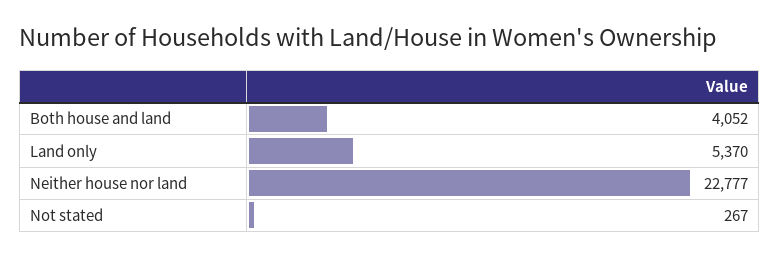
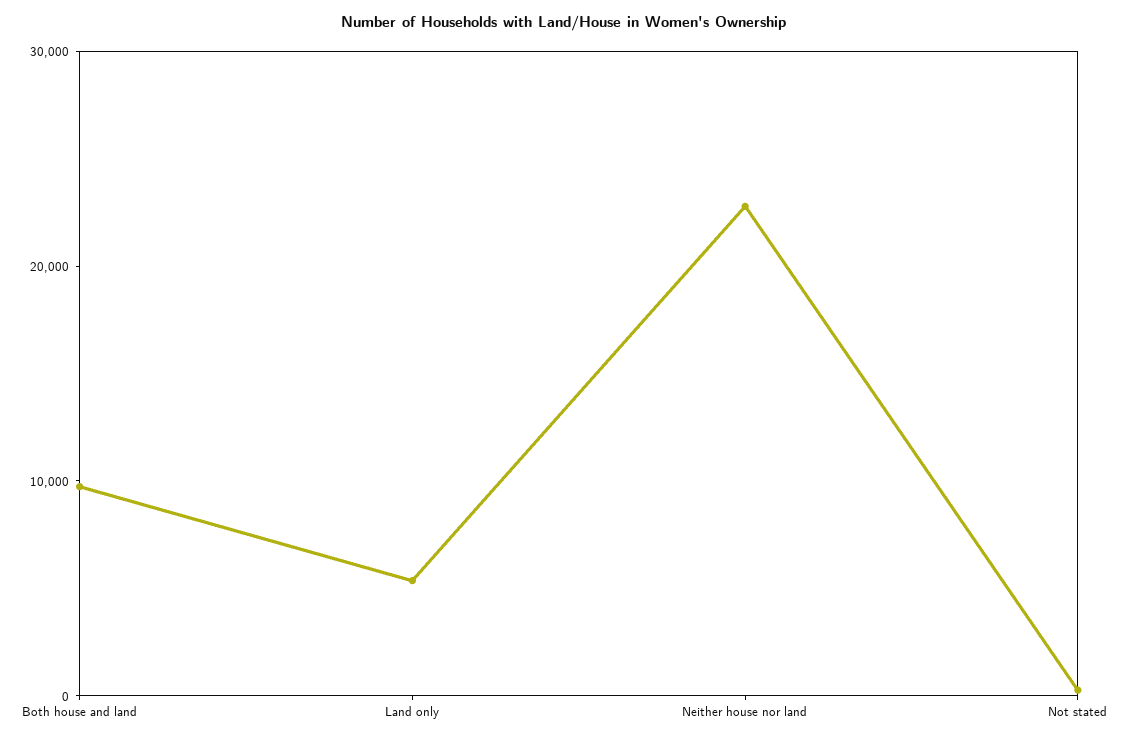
  {
-   "Both house and land": 4052,
+   "Both house and land": 10000,
    "Land only": 5370,
    "Neither house nor land": 22777,
    "Not stated": 267
  }

